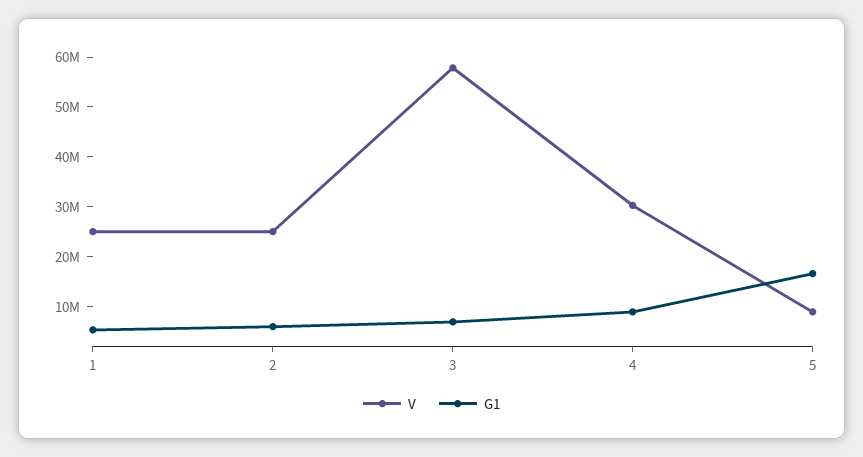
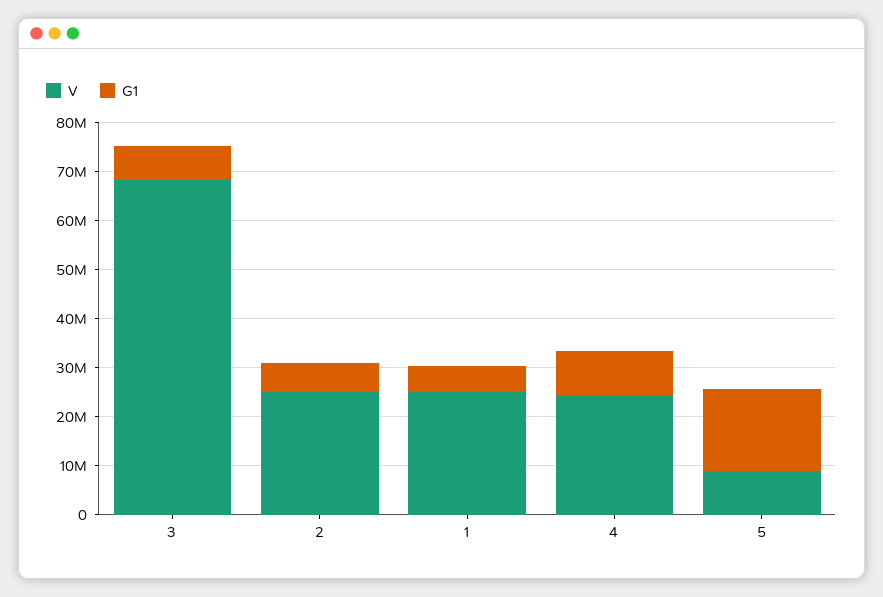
  {
    "V": {
      "1": 26000000,
      "2": 26000000,
-     "3": 58000000,
+     "3": 68000000,
-     "4": 30000000,
+     "4": 24000000,
      "5": 8000000
    },
    "G1": {
      "1": 6000000,
      "2": 6000000,
      "3": 6000000,
      "4": 8000000,
      "5": 16000000
    }
  }

